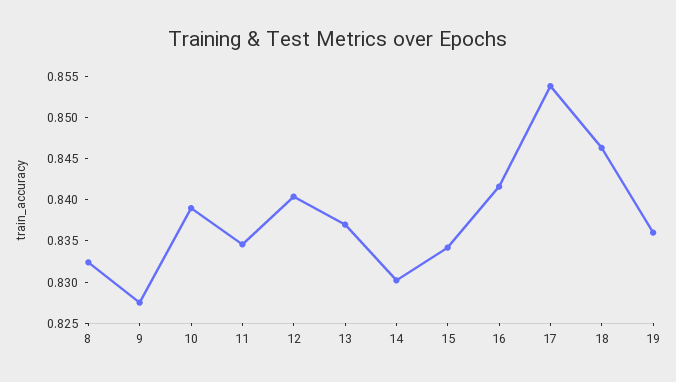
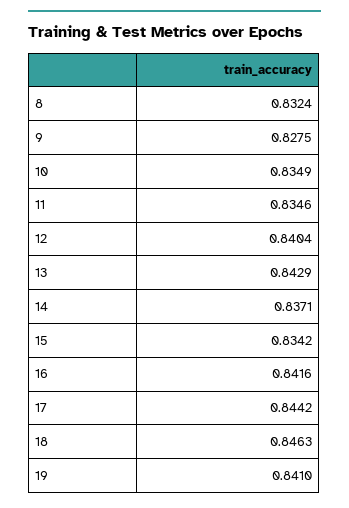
  {
    "8": 0.8324,
    "9": 0.8275,
-   "10": 0.839,
+   "10": 0.8349,
    "11": 0.8346,
    "12": 0.8404,
-   "13": 0.837,
+   "13": 0.8429,
-   "14": 0.83,
+   "14": 0.8371,
    "15": 0.8342,
    "16": 0.8416,
-   "17": 0.854,
+   "17": 0.8442,
    "18": 0.8463,
-   "19": 0.836
+   "19": 0.841
  }

